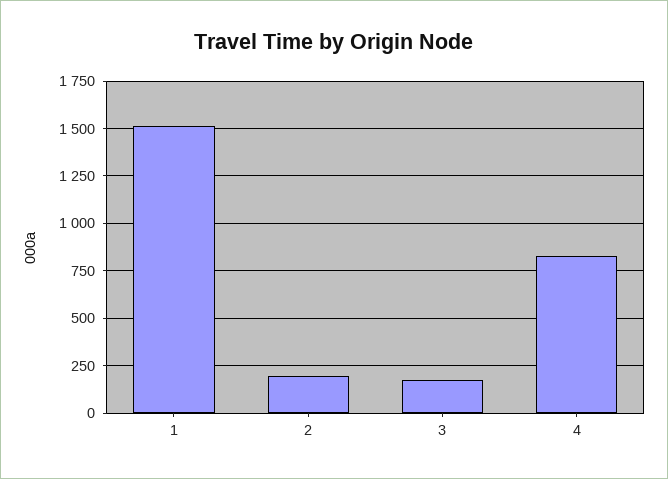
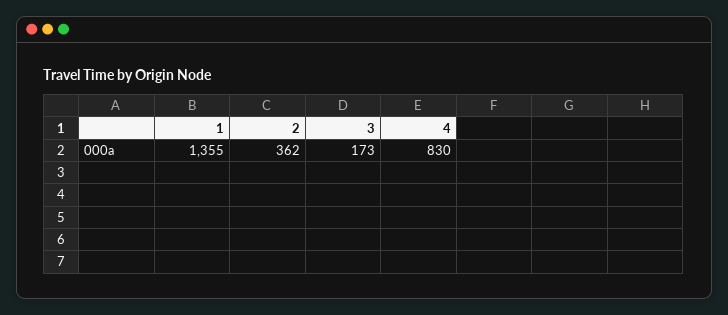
  {
-   "1": 1500,
+   "1": 1355,
-   "2": 200,
+   "2": 362,
    "3": 173,
    "4": 830
  }

